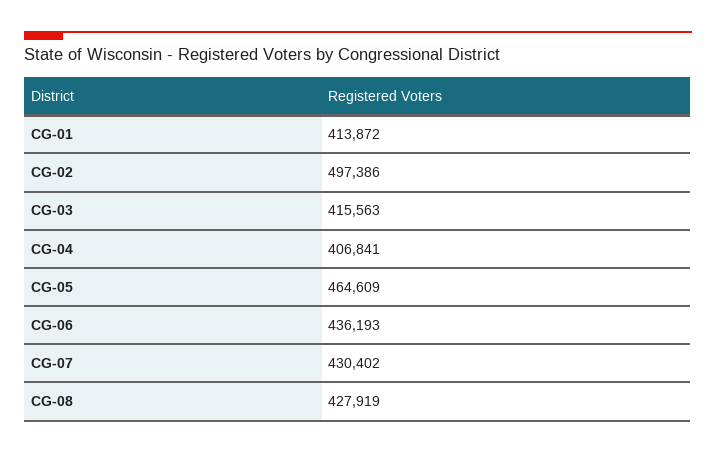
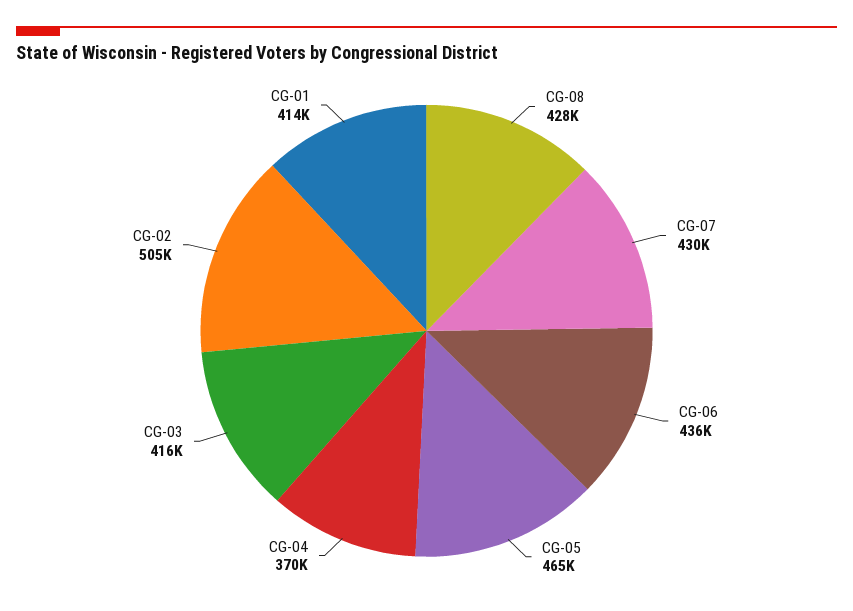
  {
    "CG-01": 413872,
-   "CG-02": 497386,
+   "CG-02": 505000,
    "CG-03": 415563,
-   "CG-04": 406841,
+   "CG-04": 370000,
    "CG-05": 464609,
    "CG-06": 436193,
    "CG-07": 430402,
    "CG-08": 427919
  }

